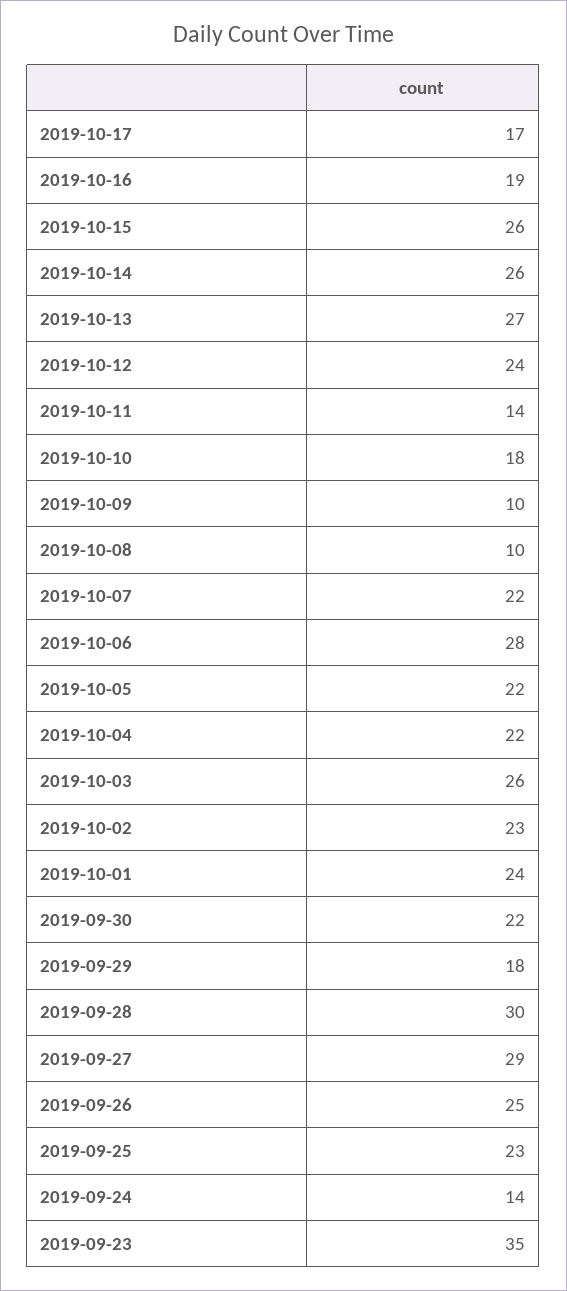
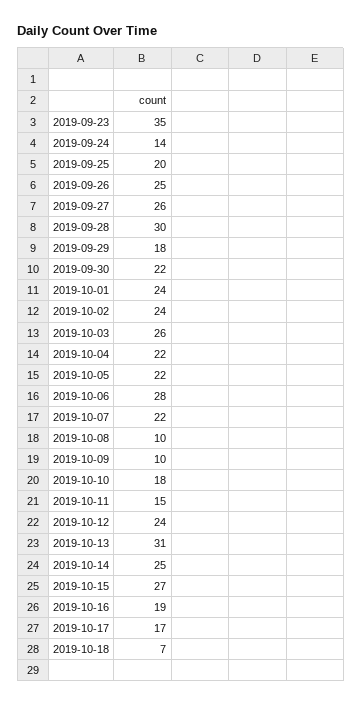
  {
    "2019-10-17": 17,
    "2019-10-16": 19,
-   "2019-10-15": 26,
+   "2019-10-15": 27,
-   "2019-10-14": 26,
+   "2019-10-14": 25,
-   "2019-10-13": 27,
+   "2019-10-13": 31,
    "2019-10-12": 24,
-   "2019-10-11": 14,
+   "2019-10-11": 15,
    "2019-10-10": 18,
    "2019-10-09": 10,
    "2019-10-08": 10,
    "2019-10-07": 22,
    "2019-10-06": 28,
    "2019-10-05": 22,
    "2019-10-04": 22,
    "2019-10-03": 26,
-   "2019-10-02": 23,
+   "2019-10-02": 24,
    "2019-10-01": 24,
    "2019-09-30": 22,
    "2019-09-29": 18,
    "2019-09-28": 30,
-   "2019-09-27": 29,
+   "2019-09-27": 26,
    "2019-09-26": 25,
-   "2019-09-25": 23,
+   "2019-09-25": 20,
    "2019-09-24": 14,
-   "2019-09-23": 35
+   "2019-09-23": 35,
+   "2019-10-18": 7
  }

